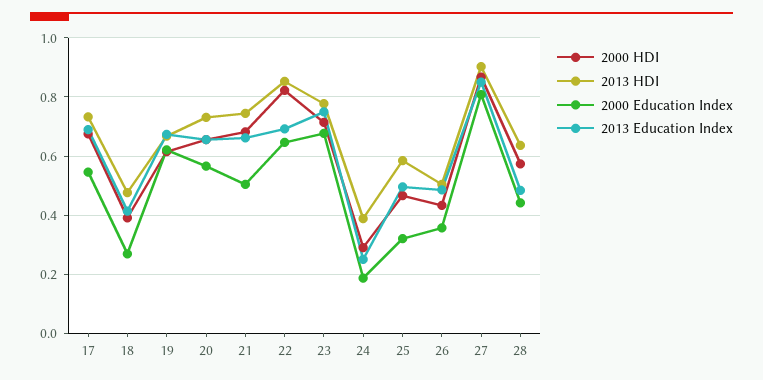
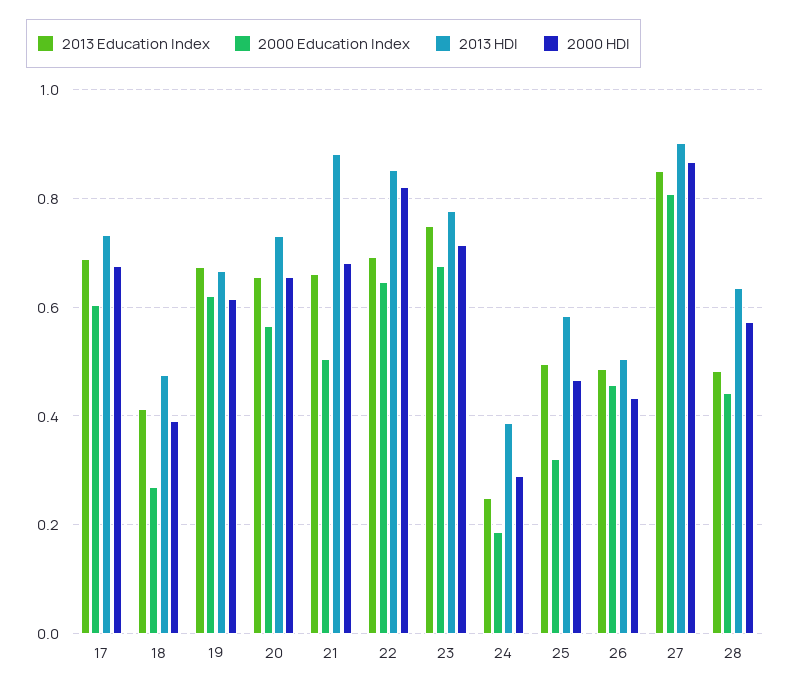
  {
    "2000 HDI": {
      "17": 0.68,
      "18": 0.4,
      "19": 0.62,
      "20": 0.66,
      "21": 0.68,
      "22": 0.82,
      "23": 0.72,
      "24": 0.3,
      "25": 0.46,
      "26": 0.44,
      "27": 0.86,
      "28": 0.58
    },
    "2013 HDI": {
      "17": 0.74,
      "18": 0.48,
      "19": 0.66,
      "20": 0.74,
-     "21": 0.75,
+     "21": 0.88,
      "22": 0.86,
      "23": 0.78,
      "24": 0.38,
      "25": 0.58,
      "26": 0.5,
      "27": 0.9,
      "28": 0.64
    },
    "2000 Education Index": {
-     "17": 0.55,
+     "17": 0.6,
      "18": 0.26,
      "19": 0.62,
      "20": 0.56,
      "21": 0.5,
      "22": 0.64,
      "23": 0.68,
      "24": 0.18,
      "25": 0.32,
-     "26": 0.35,
+     "26": 0.46,
      "27": 0.8,
      "28": 0.44
    },
    "2013 Education Index": {
      "17": 0.68,
      "18": 0.42,
      "19": 0.68,
      "20": 0.66,
      "21": 0.66,
      "22": 0.7,
      "23": 0.74,
      "24": 0.26,
      "25": 0.5,
      "26": 0.48,
      "27": 0.86,
      "28": 0.48
    }
  }

